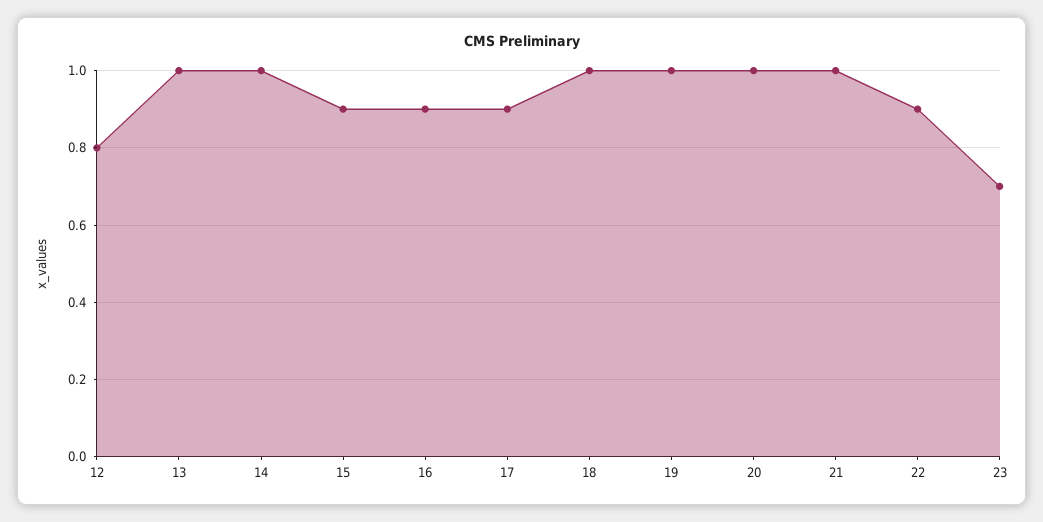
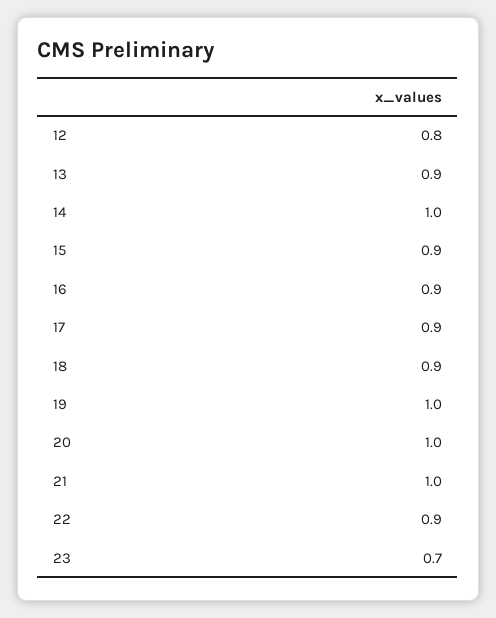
  {
    "12": 0.8,
-   "13": 1,
+   "13": 0.9,
    "14": 1,
    "15": 0.9,
    "16": 0.9,
    "17": 0.9,
-   "18": 1,
+   "18": 0.9,
    "19": 1,
    "20": 1,
    "21": 1,
    "22": 0.9,
    "23": 0.7
  }

